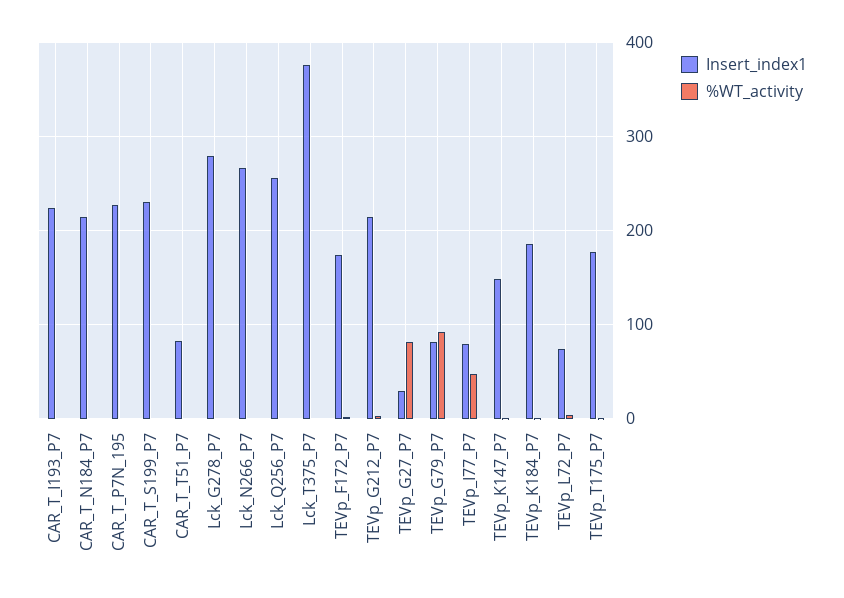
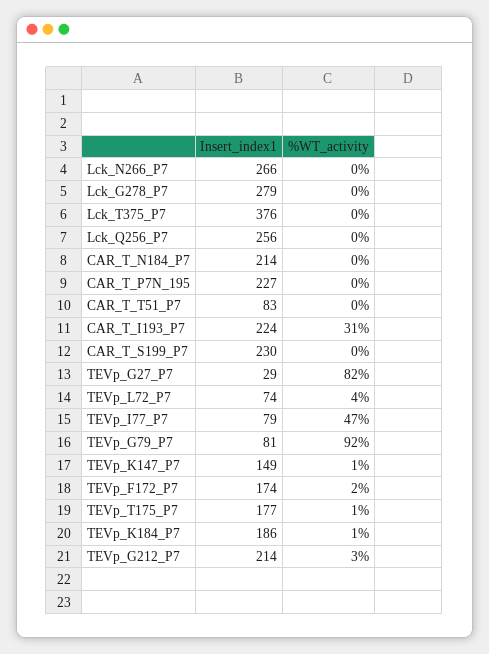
  {
    "Insert_index1": {
      "CAR_T_I193_P7": 224,
      "CAR_T_N184_P7": 214,
      "CAR_T_P7N_195": 227,
      "CAR_T_S199_P7": 230,
      "CAR_T_T51_P7": 83,
      "Lck_G278_P7": 279,
      "Lck_N266_P7": 266,
      "Lck_Q256_P7": 256,
      "Lck_T375_P7": 376,
      "TEVp_F172_P7": 174,
      "TEVp_G212_P7": 214,
      "TEVp_G27_P7": 29,
      "TEVp_G79_P7": 81,
      "TEVp_I77_P7": 79,
      "TEVp_K147_P7": 149,
      "TEVp_K184_P7": 186,
      "TEVp_L72_P7": 74,
      "TEVp_T175_P7": 177
    },
    "%WT_activity": {
-     "CAR_T_I193_P7": 0,
+     "CAR_T_I193_P7": 31,
      "CAR_T_N184_P7": 0,
      "CAR_T_P7N_195": 0,
      "CAR_T_S199_P7": 0,
      "CAR_T_T51_P7": 0,
      "Lck_G278_P7": 0,
      "Lck_N266_P7": 0,
      "Lck_Q256_P7": 0,
      "Lck_T375_P7": 0,
      "TEVp_F172_P7": 2,
      "TEVp_G212_P7": 3,
      "TEVp_G27_P7": 82,
      "TEVp_G79_P7": 92,
      "TEVp_I77_P7": 47,
      "TEVp_K147_P7": 1,
      "TEVp_K184_P7": 1,
      "TEVp_L72_P7": 4,
      "TEVp_T175_P7": 1
    }
  }

